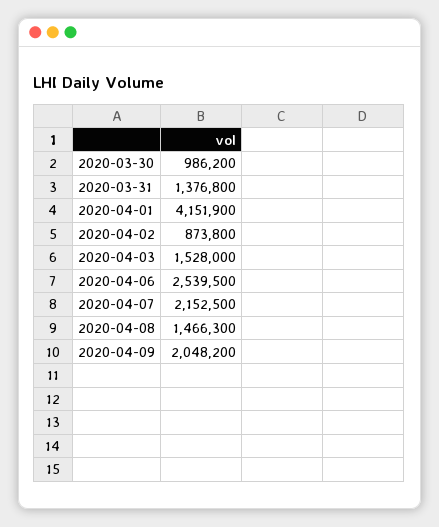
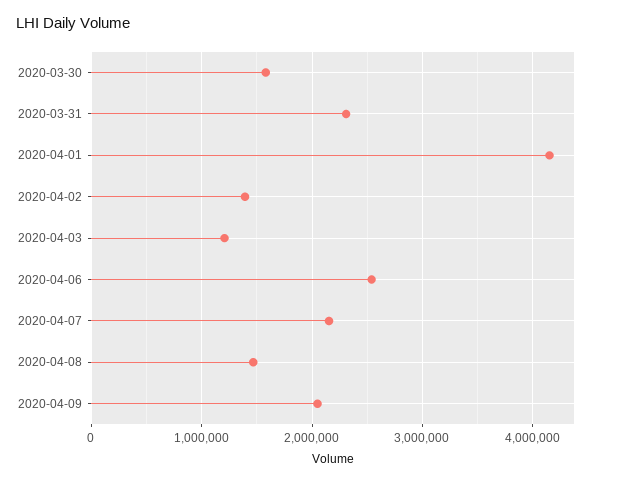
  {
-   "2020-03-30": 986200,
+   "2020-03-30": 1600000,
-   "2020-03-31": 1376800,
+   "2020-03-31": 2300000,
    "2020-04-01": 4151900,
-   "2020-04-02": 873800,
+   "2020-04-02": 1400000,
-   "2020-04-03": 1528000,
+   "2020-04-03": 1200000,
    "2020-04-06": 2539500,
    "2020-04-07": 2152500,
    "2020-04-08": 1466300,
    "2020-04-09": 2048200
  }

